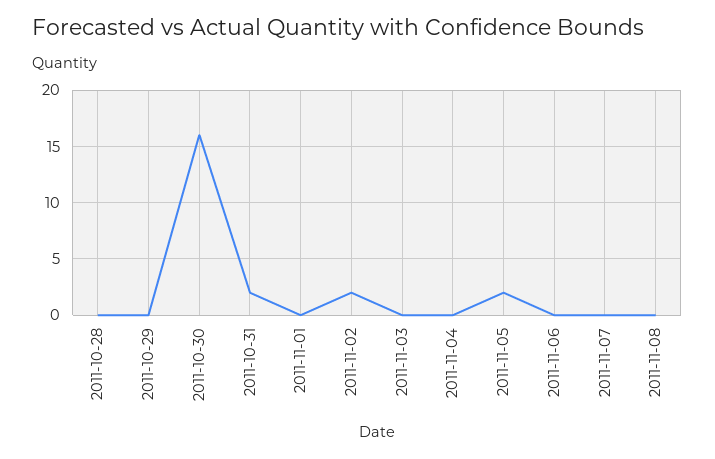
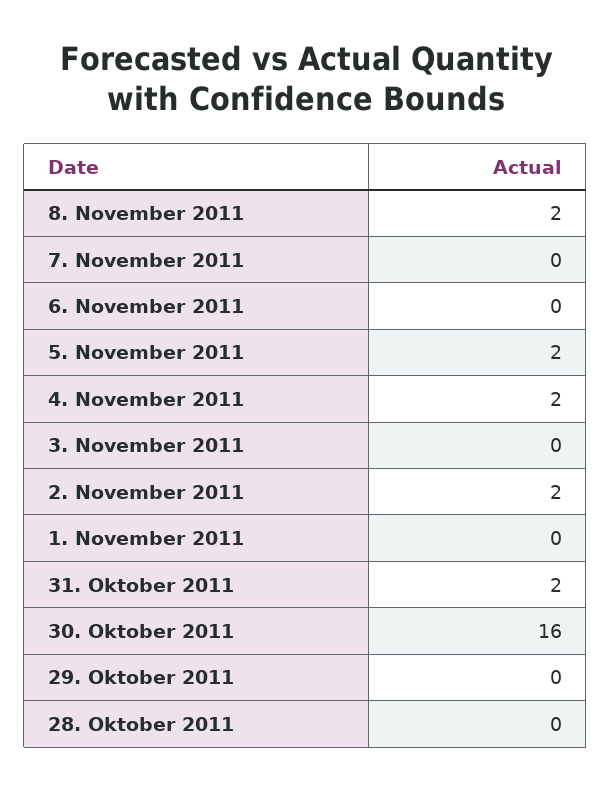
  {
    "2011-10-28": 0,
    "2011-10-29": 0,
    "2011-10-30": 16,
    "2011-10-31": 2,
    "2011-11-01": 0,
    "2011-11-02": 2,
    "2011-11-03": 0,
-   "2011-11-04": 0,
+   "2011-11-04": 2,
    "2011-11-05": 2,
    "2011-11-06": 0,
    "2011-11-07": 0,
-   "2011-11-08": 0
+   "2011-11-08": 2
  }

